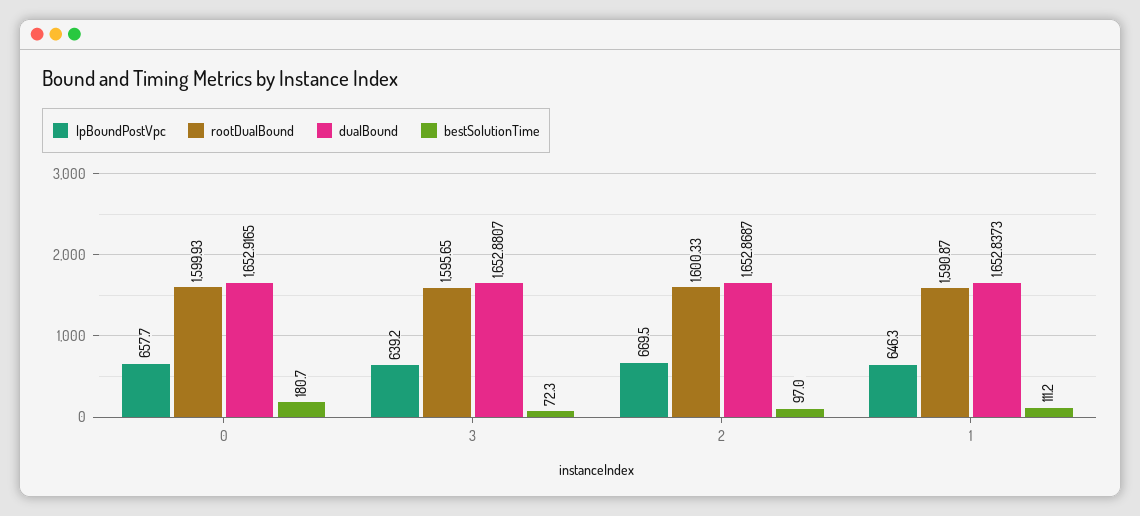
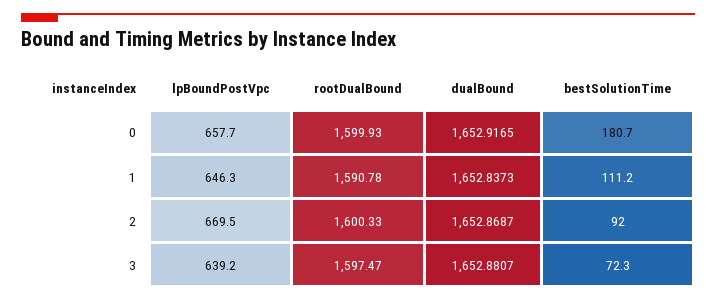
  {
    "lpBoundPostVpc": {
      "0": 657.7,
      "3": 639.2,
      "2": 669.5,
      "1": 646.3
    },
    "rootDualBound": {
      "0": 1599.93,
-     "3": 1595.65,
+     "3": 1597.47,
      "2": 1600.33,
-     "1": 1590.87
+     "1": 1590.78
    },
    "dualBound": {
      "0": 1652.9165,
      "3": 1652.8807,
      "2": 1652.8687,
      "1": 1652.8373
    },
    "bestSolutionTime": {
      "0": 180.7,
      "3": 72.3,
-     "2": 97,
+     "2": 92,
      "1": 111.2
    }
  }

